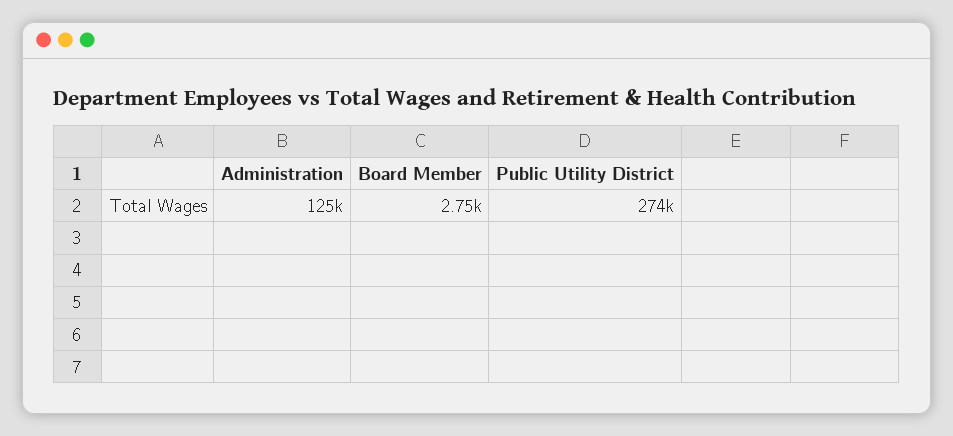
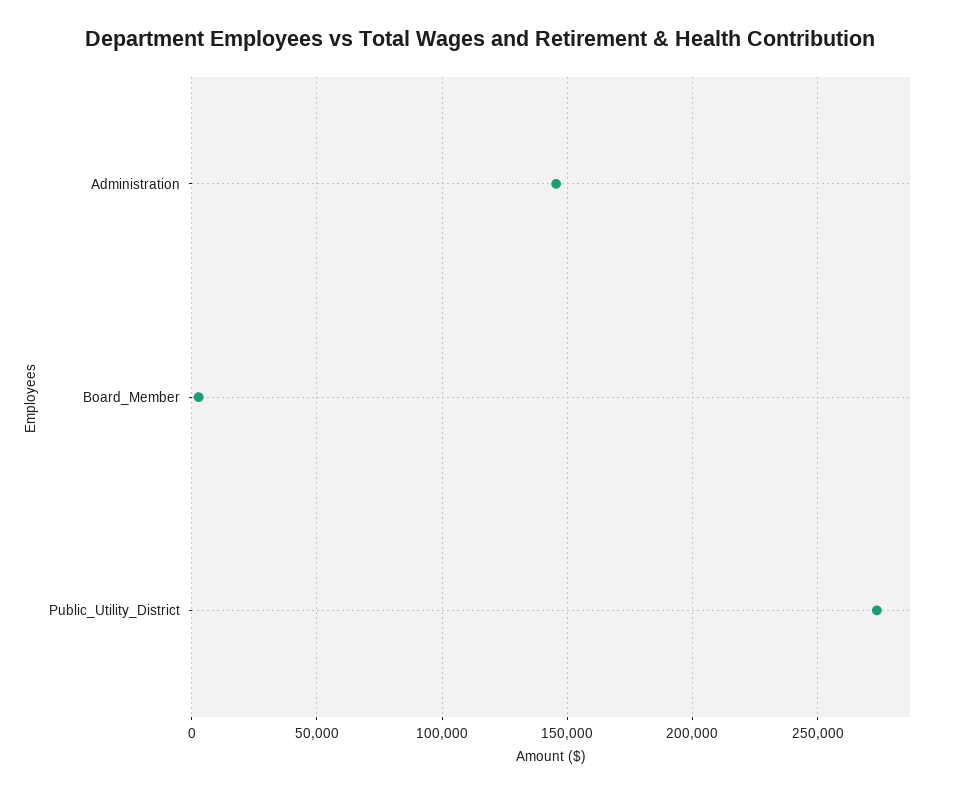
  {
-   "Administration": 125000,
+   "Administration": 145000,
    "Board Member": 2750,
    "Public Utility District": 274000
  }

